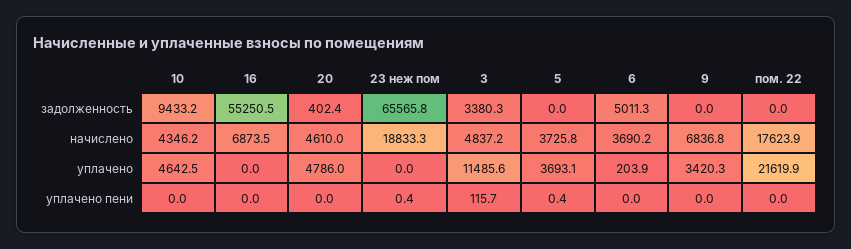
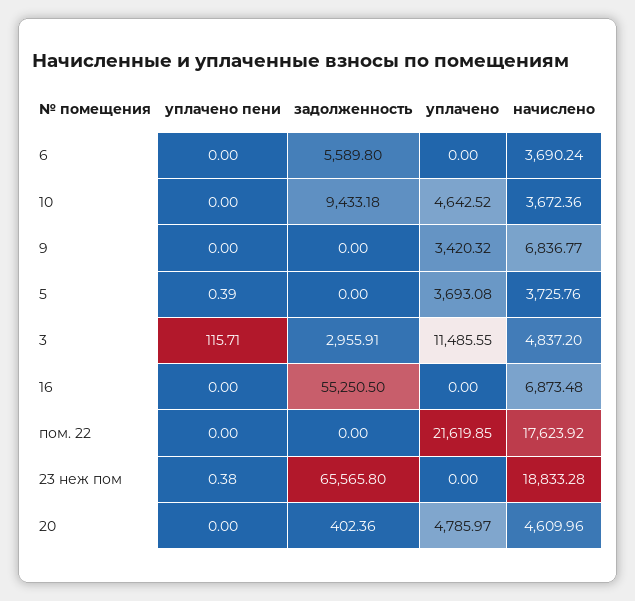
  {
    "10": {
      "задолженность": 9433.18,
-     "начислено": 4346.2,
+     "начислено": 3672.36,
      "уплачено": 4642.52,
      "уплачено пени": 0
    },
    "16": {
      "задолженность": 55250.5,
      "начислено": 6873.48,
      "уплачено": 0,
      "уплачено пени": 0
    },
    "20": {
      "задолженность": 402.36,
      "начислено": 4609.96,
      "уплачено": 4785.97,
      "уплачено пени": 0
    },
    "23 неж пом": {
      "задолженность": 65565.8,
      "начислено": 18833.28,
      "уплачено": 0,
      "уплачено пени": 0.38
    },
    "3": {
-     "задолженность": 3380.3,
+     "задолженность": 2955.91,
      "начислено": 4837.2,
      "уплачено": 11485.55,
      "уплачено пени": 115.71
    },
    "5": {
      "задолженность": 0,
      "начислено": 3725.76,
      "уплачено": 3693.08,
      "уплачено пени": 0.39
    },
    "6": {
-     "задолженность": 5011.3,
+     "задолженность": 5589.8,
      "начислено": 3690.24,
-     "уплачено": 203.9,
+     "уплачено": 0,
      "уплачено пени": 0
    },
    "9": {
      "задолженность": 0,
      "начислено": 6836.77,
      "уплачено": 3420.32,
      "уплачено пени": 0
    },
    "пом. 22": {
      "задолженность": 0,
      "начислено": 17623.92,
      "уплачено": 21619.85,
      "уплачено пени": 0
    }
  }

